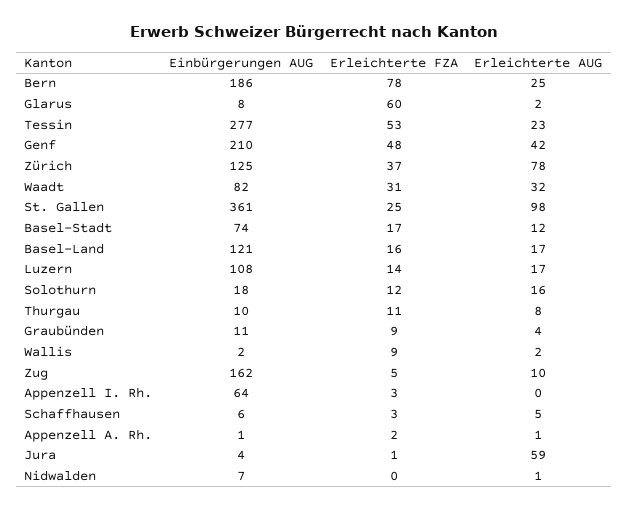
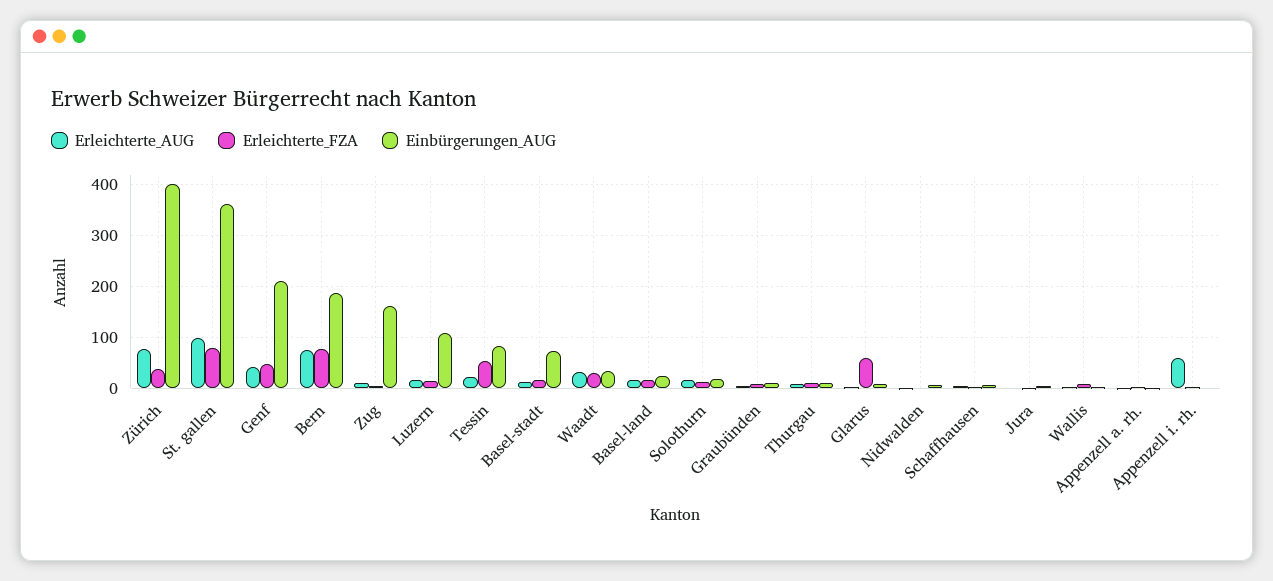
  {
    "Einbürgerungen AUG": {
      "Bern": 186,
      "Glarus": 8,
-     "Tessin": 277,
+     "Tessin": 80,
      "Genf": 210,
-     "Zürich": 125,
+     "Zürich": 400,
-     "Waadt": 82,
+     "Waadt": 40,
      "St. Gallen": 361,
      "Basel-Stadt": 74,
-     "Basel-Land": 121,
+     "Basel-Land": 20,
      "Luzern": 108,
      "Solothurn": 18,
      "Thurgau": 10,
      "Graubünden": 11,
      "Wallis": 2,
      "Zug": 162,
-     "Appenzell I. Rh.": 64,
+     "Appenzell I. Rh.": 0,
      "Schaffhausen": 6,
      "Appenzell A. Rh.": 1,
      "Jura": 4,
      "Nidwalden": 7
    },
    "Erleichterte FZA": {
      "Bern": 78,
      "Glarus": 60,
      "Tessin": 53,
      "Genf": 48,
      "Zürich": 37,
      "Waadt": 31,
-     "St. Gallen": 25,
+     "St. Gallen": 80,
      "Basel-Stadt": 17,
      "Basel-Land": 16,
      "Luzern": 14,
      "Solothurn": 12,
      "Thurgau": 11,
      "Graubünden": 9,
      "Wallis": 9,
      "Zug": 5,
      "Appenzell I. Rh.": 3,
      "Schaffhausen": 3,
      "Appenzell A. Rh.": 2,
      "Jura": 1,
      "Nidwalden": 0
    },
    "Erleichterte AUG": {
-     "Bern": 25,
+     "Bern": 80,
      "Glarus": 2,
      "Tessin": 23,
      "Genf": 42,
      "Zürich": 78,
      "Waadt": 32,
      "St. Gallen": 98,
      "Basel-Stadt": 12,
      "Basel-Land": 17,
      "Luzern": 17,
      "Solothurn": 16,
      "Thurgau": 8,
      "Graubünden": 4,
      "Wallis": 2,
      "Zug": 10,
-     "Appenzell I. Rh.": 0,
+     "Appenzell I. Rh.": 60,
      "Schaffhausen": 5,
      "Appenzell A. Rh.": 1,
-     "Jura": 59,
+     "Jura": 0,
      "Nidwalden": 1
    }
  }

